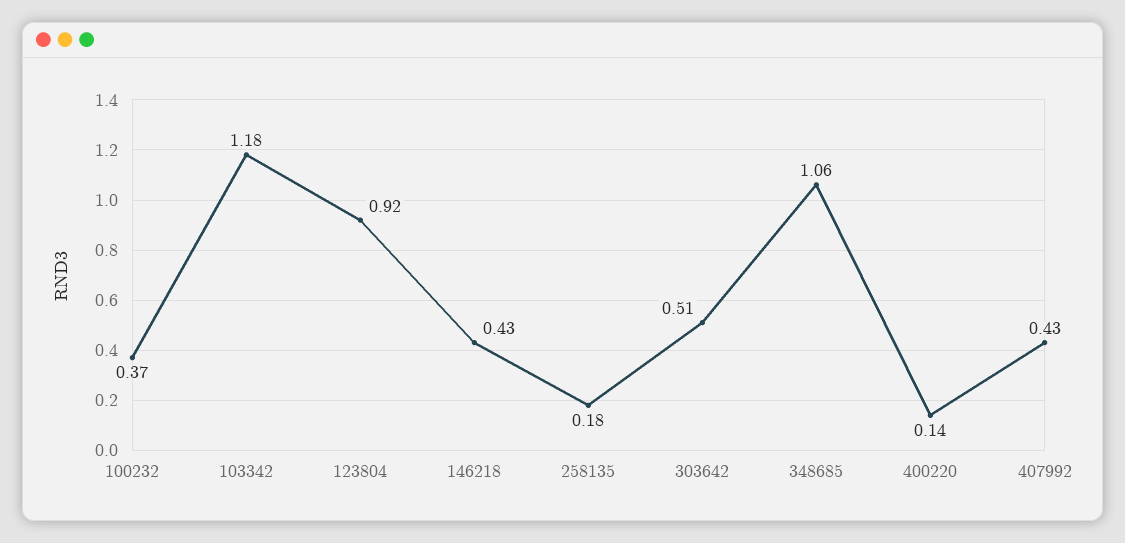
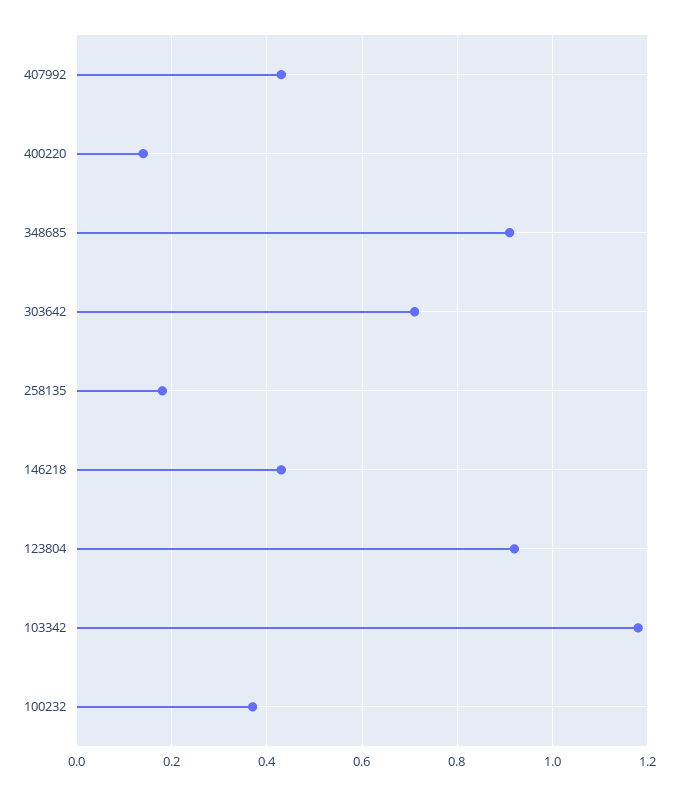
  {
    "100232": 0.37,
    "103342": 1.18,
    "123804": 0.92,
    "146218": 0.43,
    "258135": 0.18,
-   "303642": 0.51,
+   "303642": 0.7,
-   "348685": 1.06,
+   "348685": 0.9,
    "400220": 0.14,
    "407992": 0.43
  }

